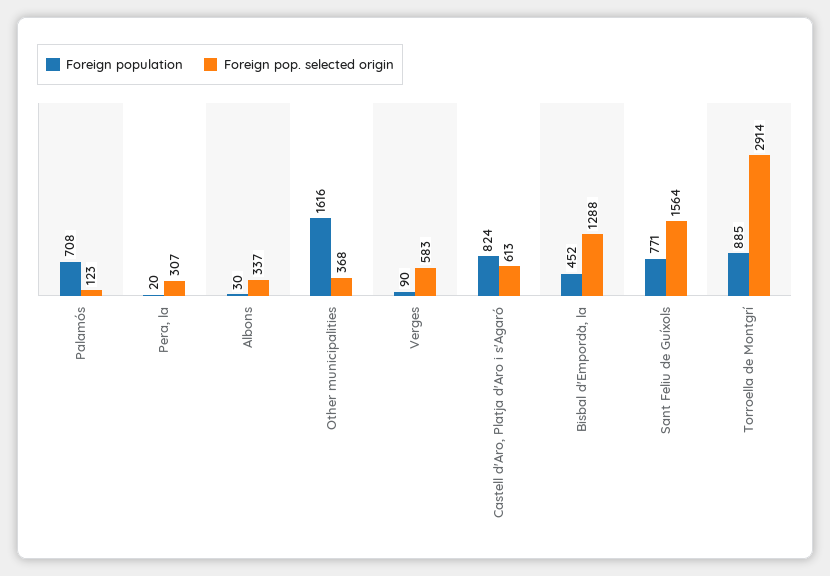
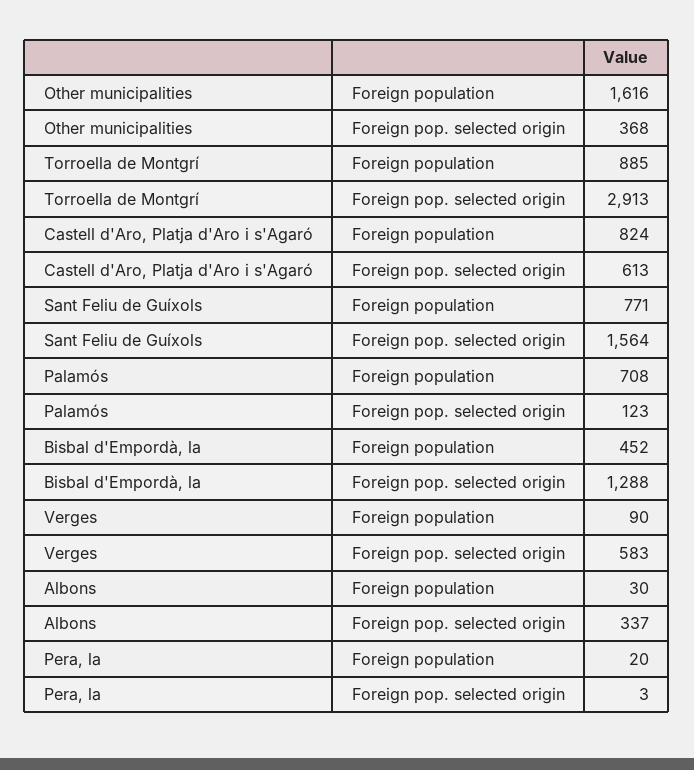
  {
    "Foreign population": {
      "Palamós": 708,
      "Pera, la": 20,
      "Albons": 30,
      "Other municipalities": 1616,
      "Verges": 90,
      "Castell d'Aro, Platja d'Aro i s'Agaró": 824,
      "Bisbal d'Empordà, la": 452,
      "Sant Feliu de Guíxols": 771,
      "Torroella de Montgrí": 885
    },
    "Foreign pop. selected origin": {
      "Palamós": 123,
-     "Pera, la": 307,
+     "Pera, la": 3,
      "Albons": 337,
      "Other municipalities": 368,
      "Verges": 583,
      "Castell d'Aro, Platja d'Aro i s'Agaró": 613,
      "Bisbal d'Empordà, la": 1288,
      "Sant Feliu de Guíxols": 1564,
-     "Torroella de Montgrí": 2914
+     "Torroella de Montgrí": 2913
    }
  }

